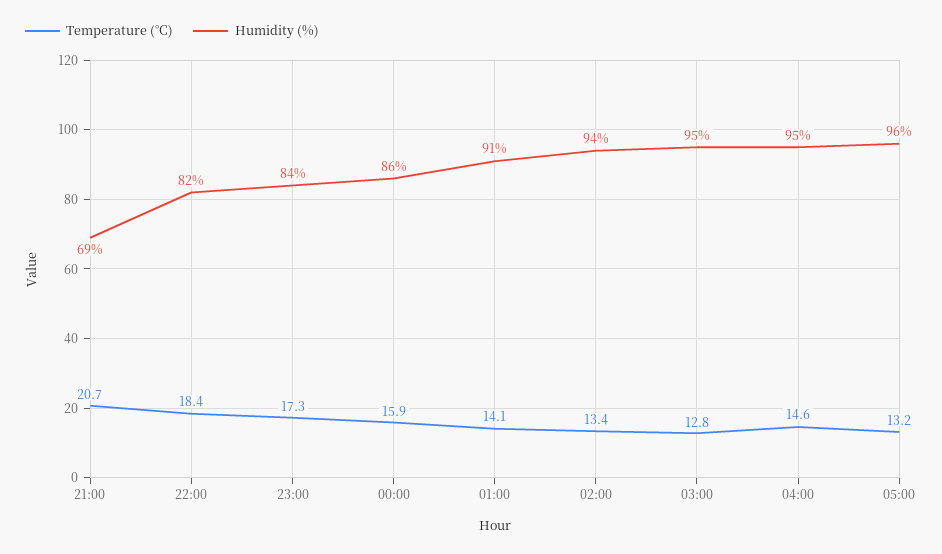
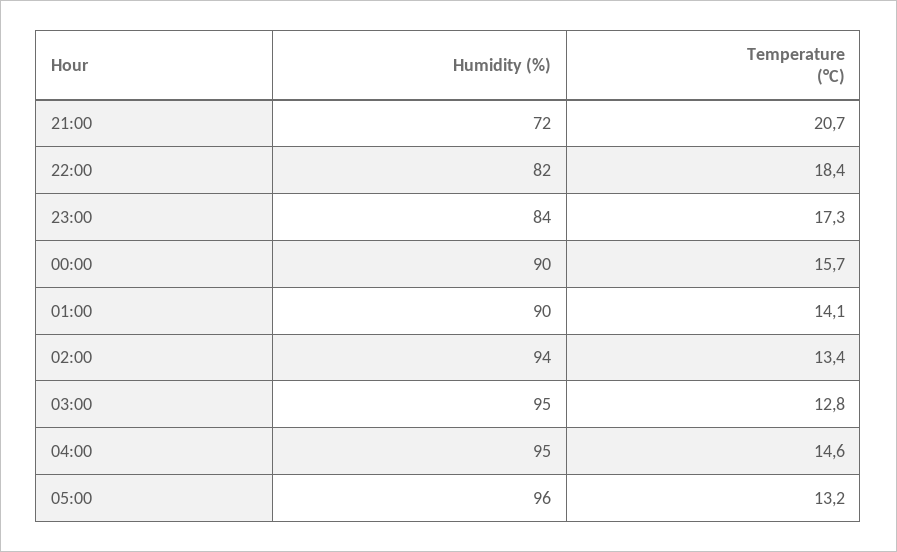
  {
    "Temperature (°C)": {
      "21:00": 20.7,
      "22:00": 18.4,
      "23:00": 17.3,
-     "00:00": 15.9,
+     "00:00": 15.7,
      "01:00": 14.1,
      "02:00": 13.4,
      "03:00": 12.8,
      "04:00": 14.6,
      "05:00": 13.2
    },
    "Humidity (%)": {
-     "21:00": 69,
+     "21:00": 72,
      "22:00": 82,
      "23:00": 84,
-     "00:00": 86,
+     "00:00": 90,
-     "01:00": 91,
+     "01:00": 90,
      "02:00": 94,
      "03:00": 95,
      "04:00": 95,
      "05:00": 96
    }
  }

